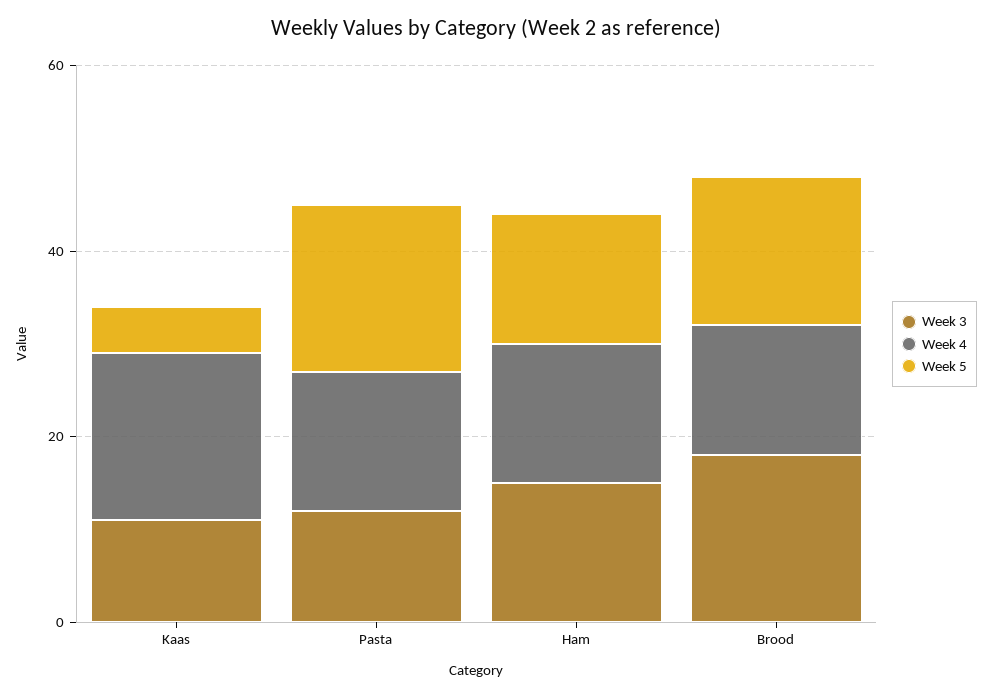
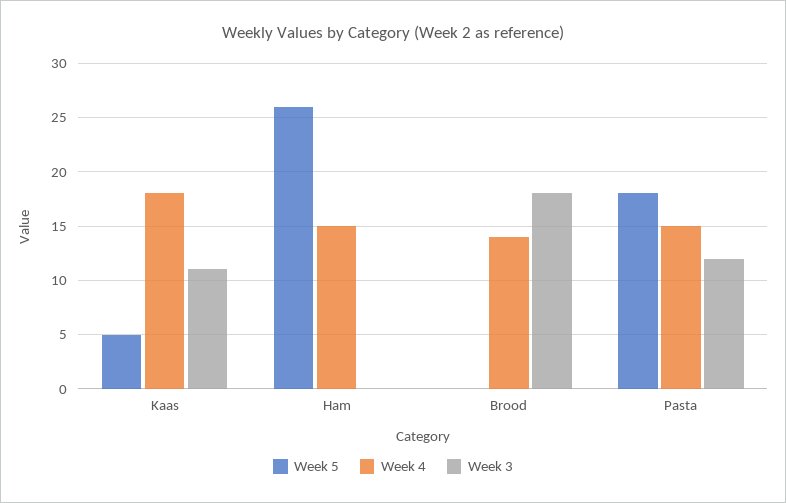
  {
    "Week 3": {
      "Kaas": 11,
      "Pasta": 12,
-     "Ham": 15,
+     "Ham": 0,
      "Brood": 18
    },
    "Week 4": {
      "Kaas": 18,
      "Pasta": 15,
      "Ham": 15,
      "Brood": 14
    },
    "Week 5": {
      "Kaas": 5,
      "Pasta": 18,
-     "Ham": 15,
+     "Ham": 26,
-     "Brood": 15
+     "Brood": 0
    }
  }

